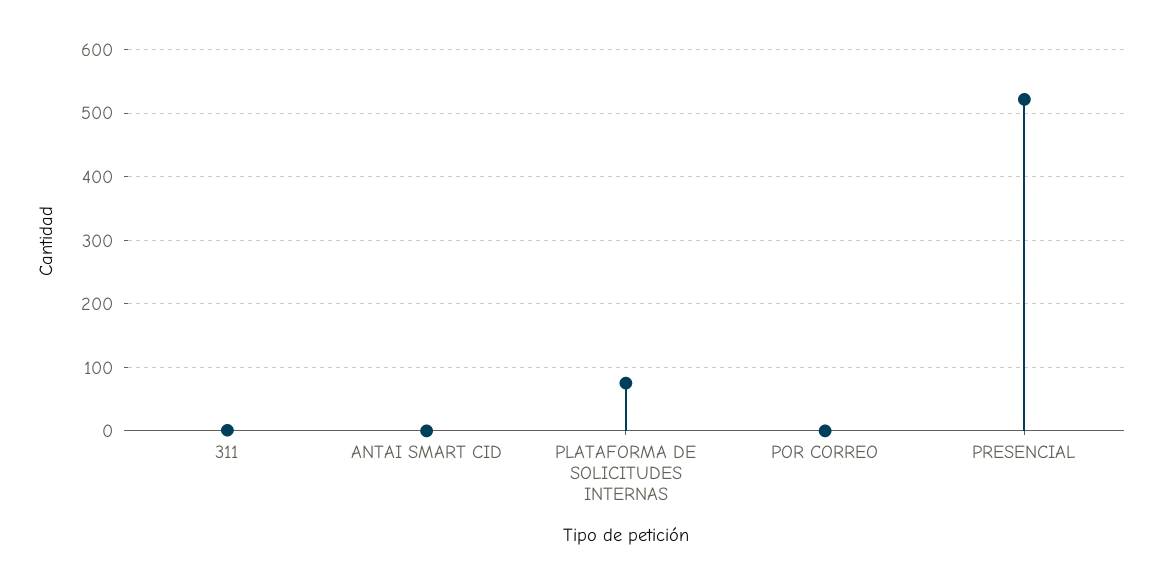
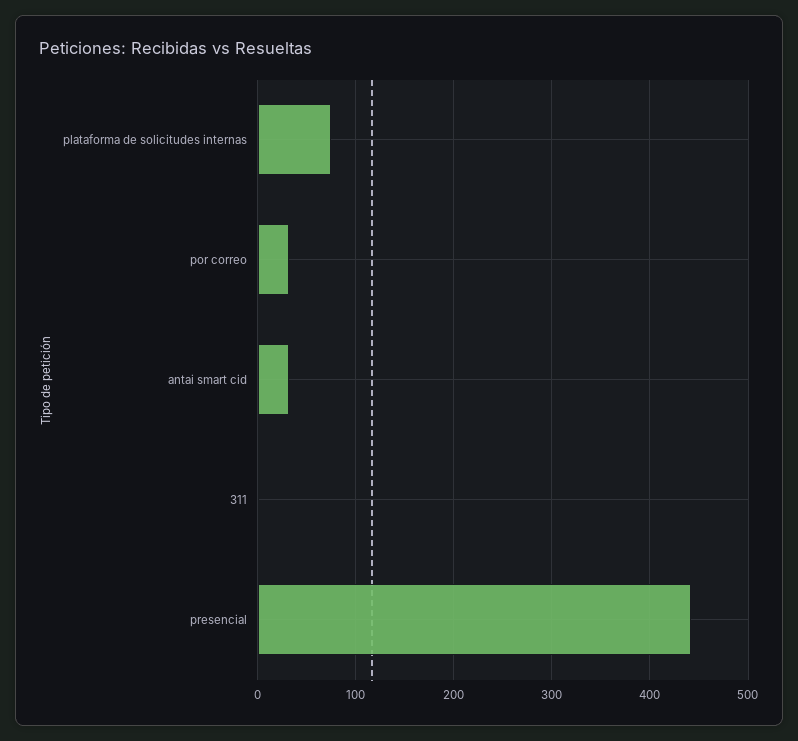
  {
    "311": 0,
-   "ANTAI SMART CID": 0,
+   "ANTAI SMART CID": 30,
    "PLATAFORMA DE SOLICITUDES INTERNAS": 80,
-   "POR CORREO": 0,
+   "POR CORREO": 30,
-   "PRESENCIAL": 520
+   "PRESENCIAL": 440
  }

